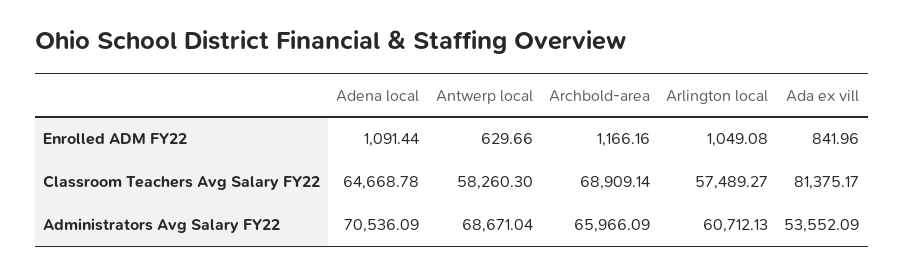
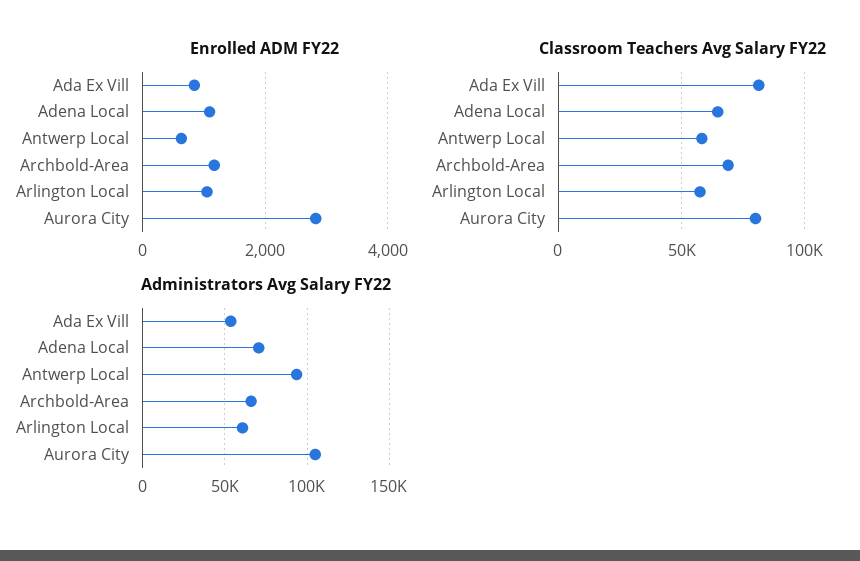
  {
    "Enrolled ADM FY22": {
      "Adena local": 1091.44,
      "Antwerp local": 629.66,
      "Archbold-area": 1166.16,
      "Arlington local": 1049.08,
-     "Ada ex vill": 841.96
+     "Ada ex vill": 841.96,
+     "Aurora City": 2800
    },
    "Classroom Teachers Avg Salary FY22": {
      "Adena local": 64668.78,
      "Antwerp local": 58260.3,
      "Archbold-area": 68909.14,
      "Arlington local": 57489.27,
-     "Ada ex vill": 81375.17
+     "Ada ex vill": 81375.17,
+     "Aurora City": 80000
    },
    "Administrators Avg Salary FY22": {
      "Adena local": 70536.09,
-     "Antwerp local": 68671.04,
+     "Antwerp local": 95000,
      "Archbold-area": 65966.09,
      "Arlington local": 60712.13,
-     "Ada ex vill": 53552.09
+     "Ada ex vill": 53552.09,
+     "Aurora City": 105000
    }
  }

